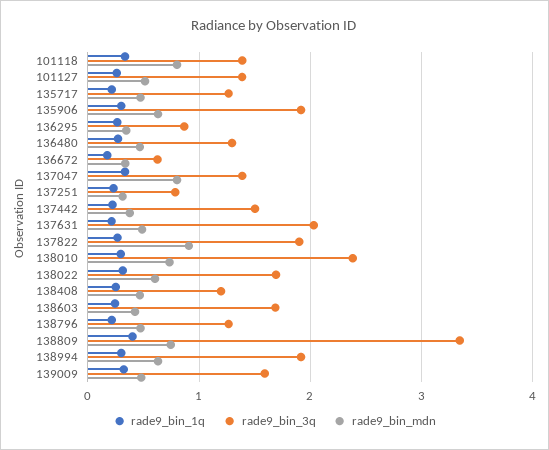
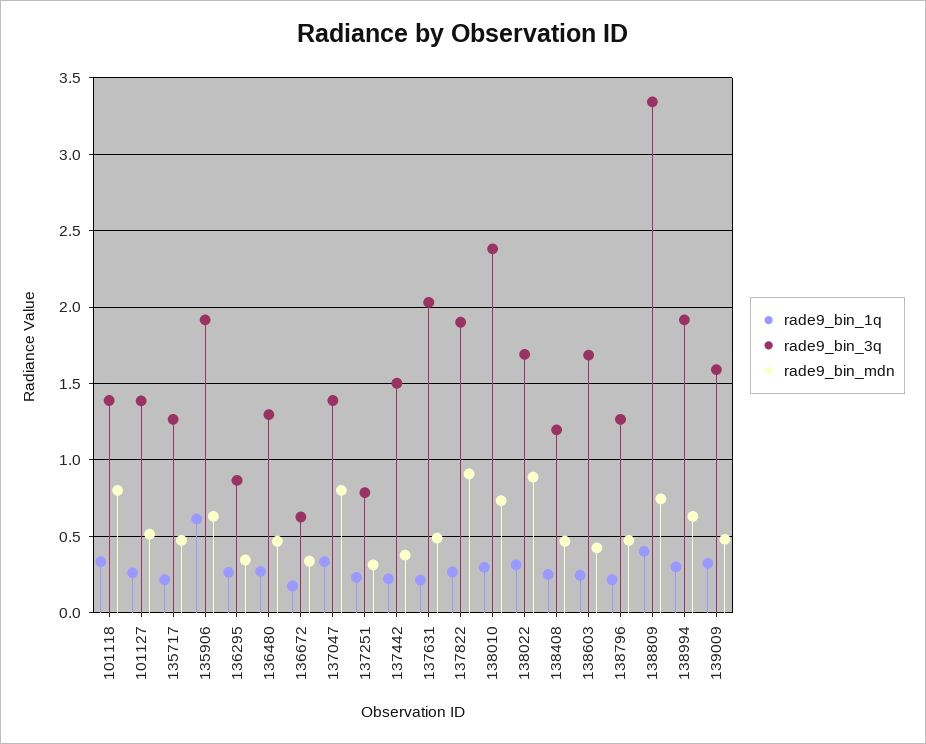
  {
    "rade9_bin_1q": {
      "101118": 0.35,
      "101127": 0.25,
      "135717": 0.2,
-     "135906": 0.3,
+     "135906": 0.6,
      "136295": 0.25,
      "136480": 0.25,
      "136672": 0.2,
      "137047": 0.35,
      "137251": 0.25,
      "137442": 0.2,
      "137631": 0.2,
      "137822": 0.25,
      "138010": 0.3,
      "138022": 0.3,
      "138408": 0.25,
      "138603": 0.25,
      "138796": 0.2,
      "138809": 0.4,
      "138994": 0.3,
      "139009": 0.3
    },
    "rade9_bin_3q": {
      "101118": 1.4,
      "101127": 1.4,
      "135717": 1.25,
      "135906": 1.9,
      "136295": 0.85,
      "136480": 1.3,
      "136672": 0.65,
      "137047": 1.4,
      "137251": 0.8,
      "137442": 1.5,
      "137631": 2.05,
      "137822": 1.9,
      "138010": 2.4,
      "138022": 1.7,
      "138408": 1.2,
      "138603": 1.7,
      "138796": 1.25,
      "138809": 3.35,
      "138994": 1.9,
      "139009": 1.6
    },
    "rade9_bin_mdn": {
      "101118": 0.8,
      "101127": 0.5,
      "135717": 0.45,
      "135906": 0.65,
      "136295": 0.35,
      "136480": 0.45,
      "136672": 0.35,
      "137047": 0.8,
      "137251": 0.3,
      "137442": 0.4,
      "137631": 0.5,
      "137822": 0.9,
      "138010": 0.75,
-     "138022": 0.6,
+     "138022": 0.9,
      "138408": 0.45,
      "138603": 0.45,
      "138796": 0.45,
      "138809": 0.75,
      "138994": 0.65,
      "139009": 0.5
    }
  }

